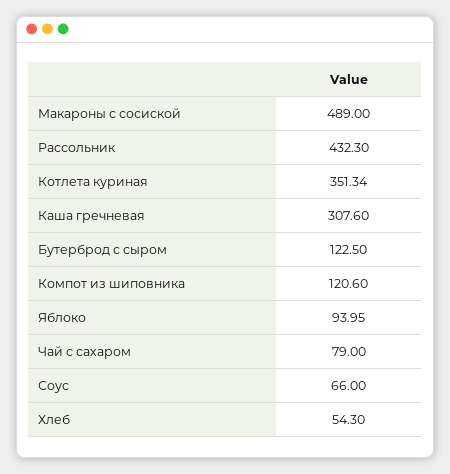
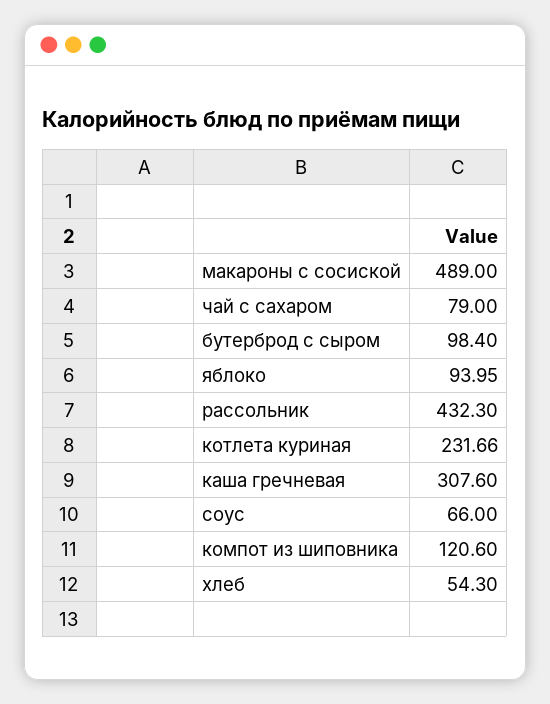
  {
    "Макароны с сосиской": 489,
    "Рассольник": 432.3,
-   "Котлета куриная": 351.34,
+   "Котлета куриная": 231.66,
    "Каша гречневая": 307.6,
-   "Бутерброд с сыром": 122.5,
+   "Бутерброд с сыром": 98.4,
    "Компот из шиповника": 120.6,
    "Яблоко": 93.95,
    "Чай с сахаром": 79,
    "Соус": 66,
    "Хлеб": 54.3
  }

